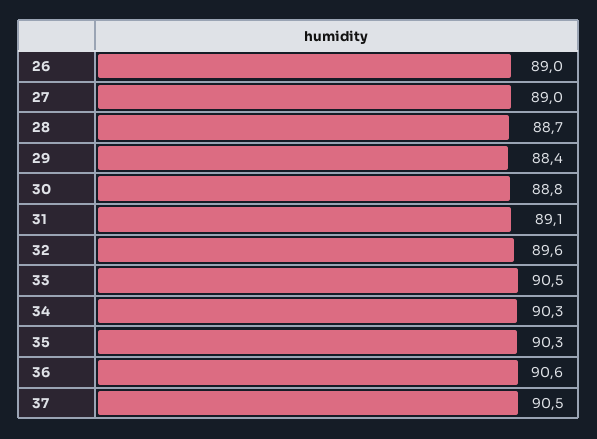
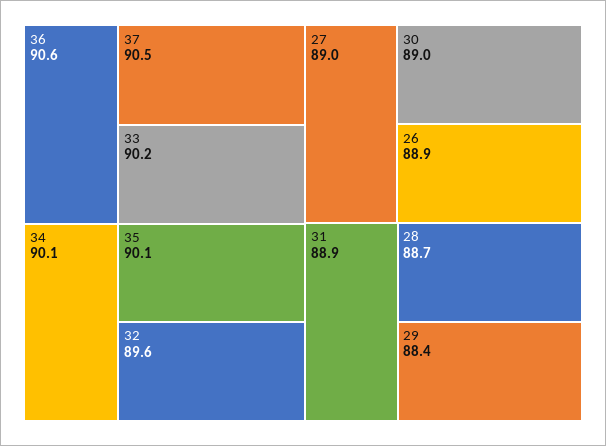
  {
-   "26": 89,
+   "26": 88.9,
    "27": 89,
    "28": 88.7,
    "29": 88.4,
-   "30": 88.8,
+   "30": 89,
-   "31": 89.1,
+   "31": 88.9,
    "32": 89.6,
-   "33": 90.5,
+   "33": 90.2,
-   "34": 90.3,
+   "34": 90.1,
-   "35": 90.3,
+   "35": 90.1,
    "36": 90.6,
    "37": 90.5
  }

